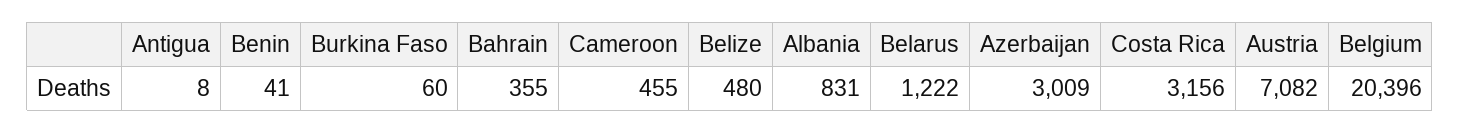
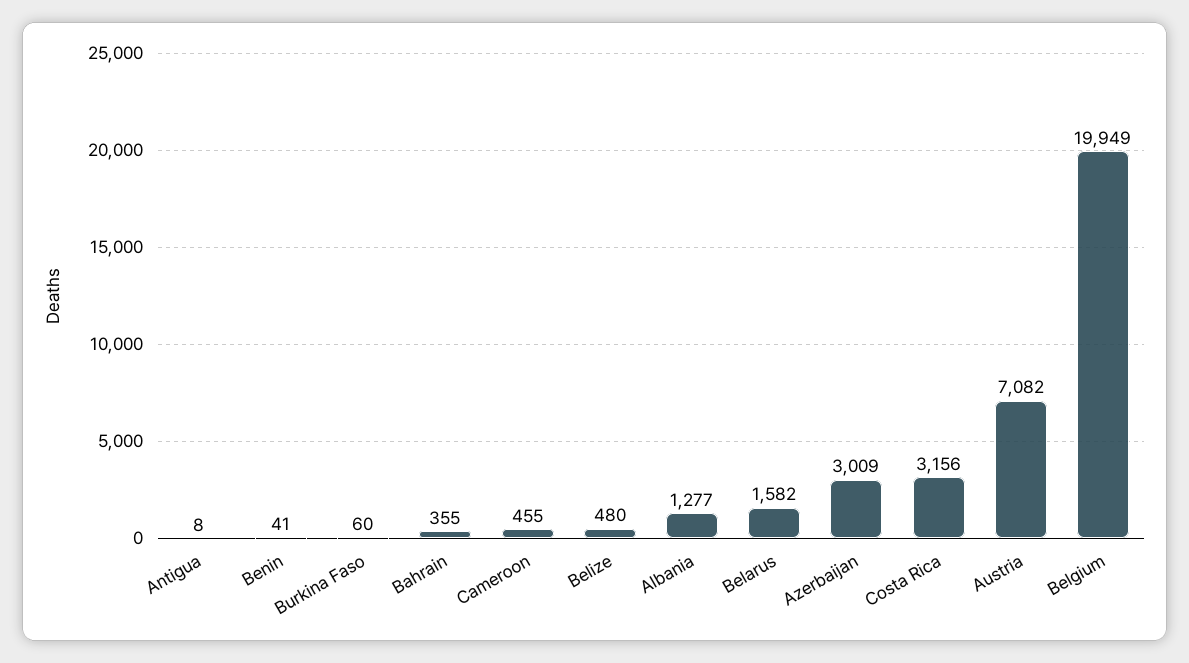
  {
    "Antigua": 8,
    "Benin": 41,
    "Burkina Faso": 60,
    "Bahrain": 355,
    "Cameroon": 455,
    "Belize": 480,
-   "Albania": 831,
+   "Albania": 1277,
-   "Belarus": 1222,
+   "Belarus": 1582,
    "Azerbaijan": 3009,
    "Costa Rica": 3156,
    "Austria": 7082,
-   "Belgium": 20396
+   "Belgium": 19949
  }

